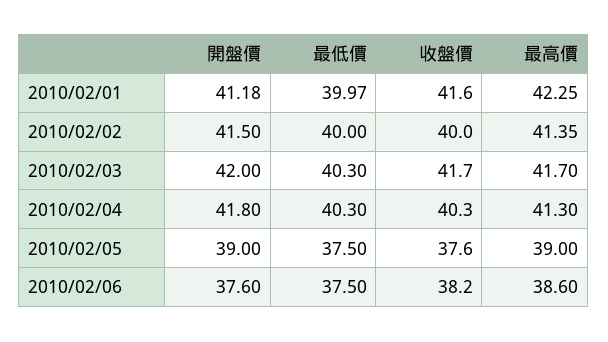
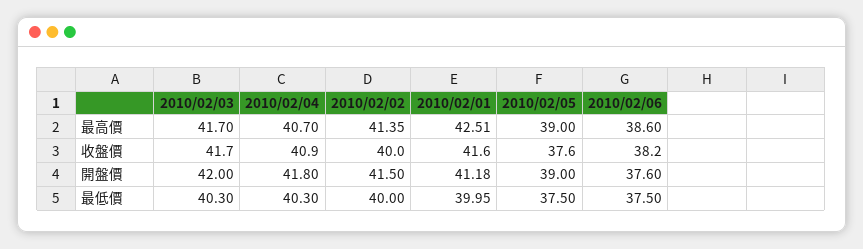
  {
    "開盤價": {
      "2010/02/01": 41.18,
      "2010/02/02": 41.5,
      "2010/02/03": 42,
      "2010/02/04": 41.8,
      "2010/02/05": 39,
      "2010/02/06": 37.6
    },
    "最低價": {
-     "2010/02/01": 39.97,
+     "2010/02/01": 39.95,
      "2010/02/02": 40,
      "2010/02/03": 40.3,
      "2010/02/04": 40.3,
      "2010/02/05": 37.5,
      "2010/02/06": 37.5
    },
    "收盤價": {
      "2010/02/01": 41.6,
      "2010/02/02": 40,
      "2010/02/03": 41.7,
-     "2010/02/04": 40.3,
+     "2010/02/04": 40.9,
      "2010/02/05": 37.6,
      "2010/02/06": 38.2
    },
    "最高價": {
-     "2010/02/01": 42.25,
+     "2010/02/01": 42.51,
      "2010/02/02": 41.35,
      "2010/02/03": 41.7,
-     "2010/02/04": 41.3,
+     "2010/02/04": 40.7,
      "2010/02/05": 39,
      "2010/02/06": 38.6
    }
  }

